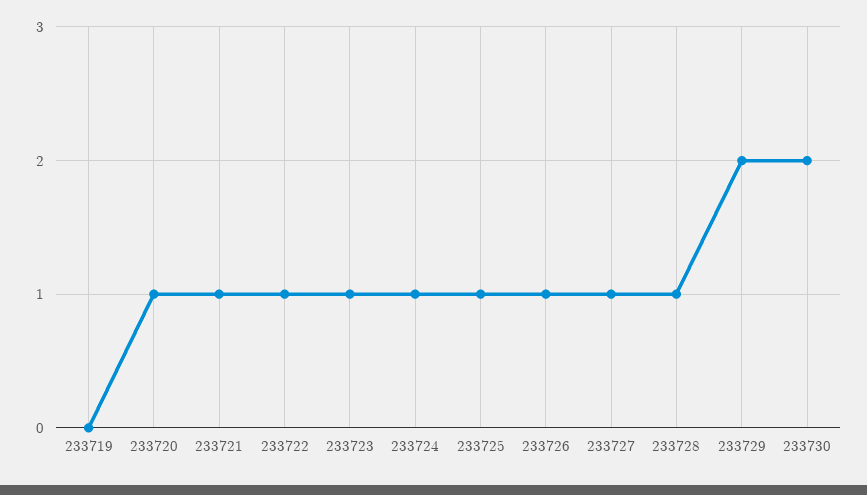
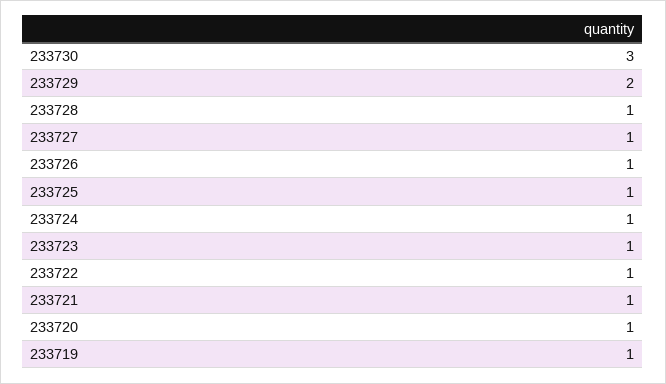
  {
-   "233719": 0,
+   "233719": 1,
    "233720": 1,
    "233721": 1,
    "233722": 1,
    "233723": 1,
    "233724": 1,
    "233725": 1,
    "233726": 1,
    "233727": 1,
    "233728": 1,
    "233729": 2,
-   "233730": 2
+   "233730": 3
  }

